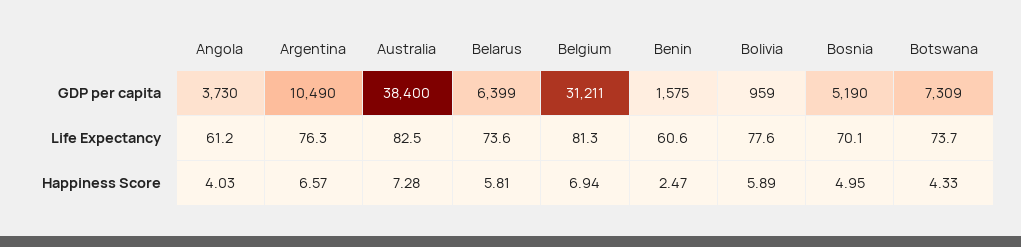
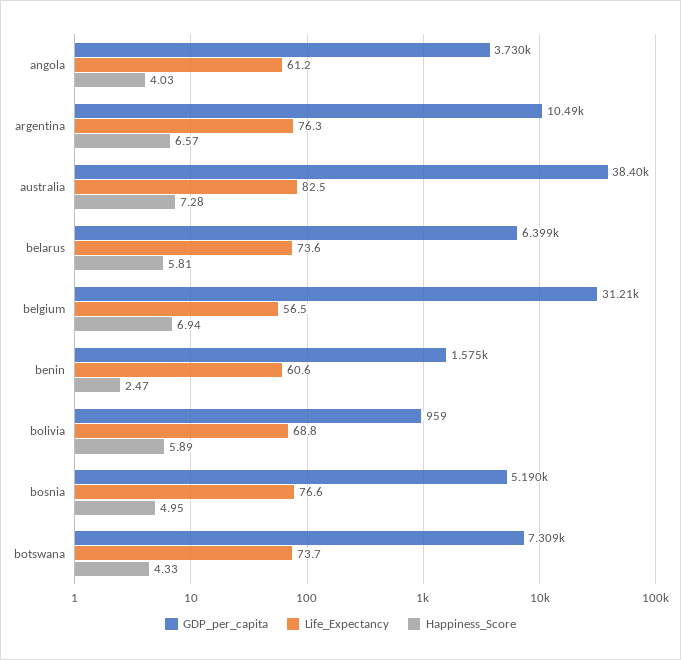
  {
    "GDP per capita": {
      "Angola": 3730,
      "Argentina": 10490,
      "Australia": 38400,
      "Belarus": 6399,
      "Belgium": 31211,
      "Benin": 1575,
      "Bolivia": 959,
      "Bosnia": 5190,
      "Botswana": 7309
    },
    "Life Expectancy": {
      "Angola": 61.2,
      "Argentina": 76.3,
      "Australia": 82.5,
      "Belarus": 73.6,
-     "Belgium": 81.3,
+     "Belgium": 56.5,
      "Benin": 60.6,
-     "Bolivia": 77.6,
+     "Bolivia": 68.8,
-     "Bosnia": 70.1,
+     "Bosnia": 76.6,
      "Botswana": 73.7
    },
    "Happiness Score": {
      "Angola": 4.03,
      "Argentina": 6.57,
      "Australia": 7.28,
      "Belarus": 5.81,
      "Belgium": 6.94,
      "Benin": 2.47,
      "Bolivia": 5.89,
      "Bosnia": 4.95,
      "Botswana": 4.33
    }
  }

